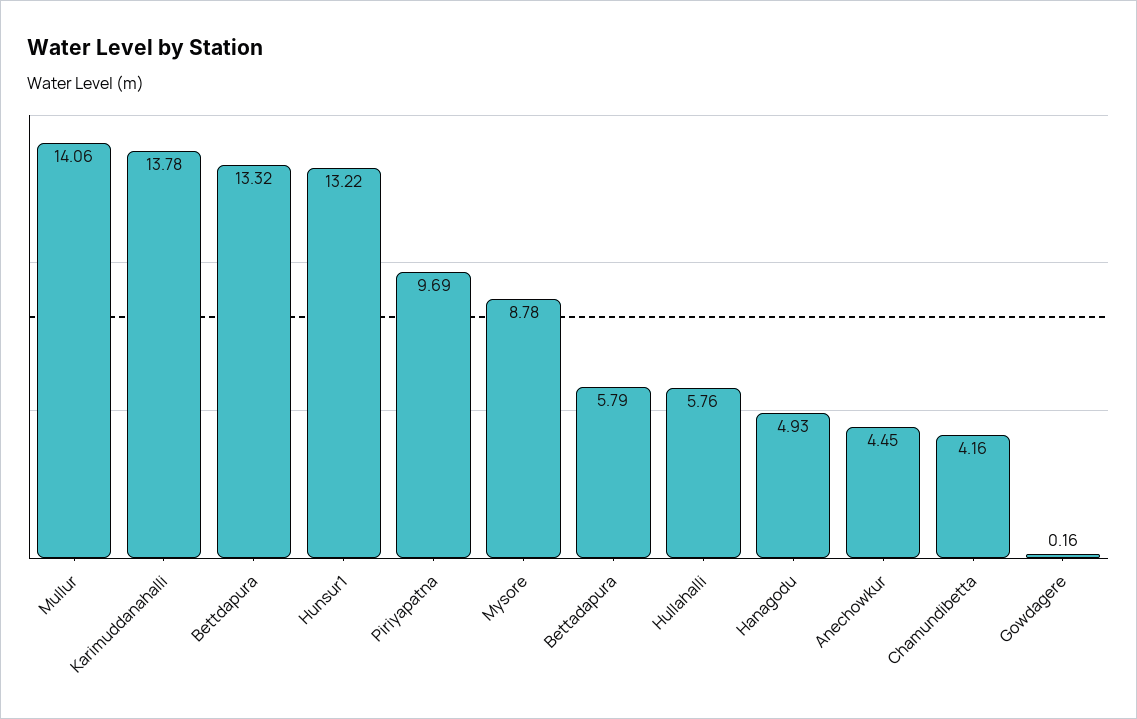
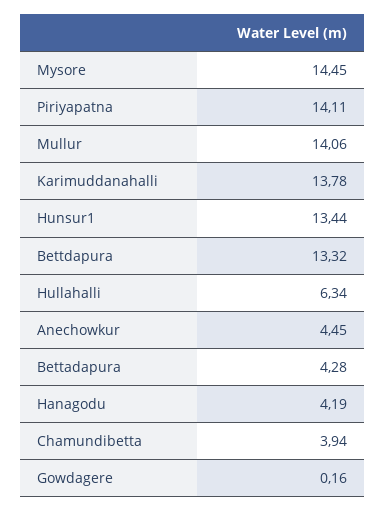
  {
    "Mullur": 14.06,
    "Karimuddanahalli": 13.78,
    "Bettdapura": 13.32,
-   "Hunsur1": 13.22,
+   "Hunsur1": 13.44,
-   "Piriyapatna": 9.69,
+   "Piriyapatna": 14.11,
-   "Mysore": 8.78,
+   "Mysore": 14.45,
-   "Bettadapura": 5.79,
+   "Bettadapura": 4.28,
-   "Hullahalli": 5.76,
+   "Hullahalli": 6.34,
-   "Hanagodu": 4.93,
+   "Hanagodu": 4.19,
    "Anechowkur": 4.45,
-   "Chamundibetta": 4.16,
+   "Chamundibetta": 3.94,
    "Gowdagere": 0.16
  }

